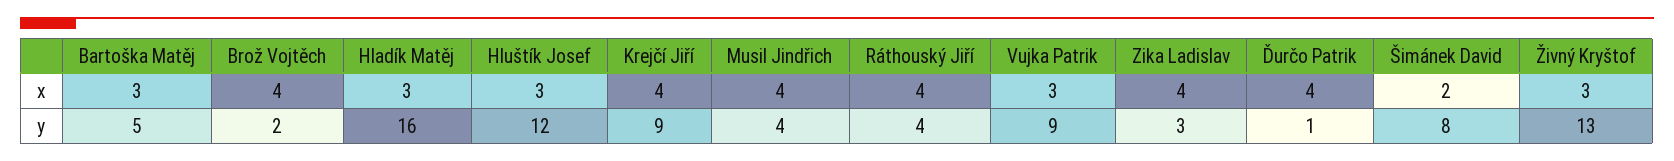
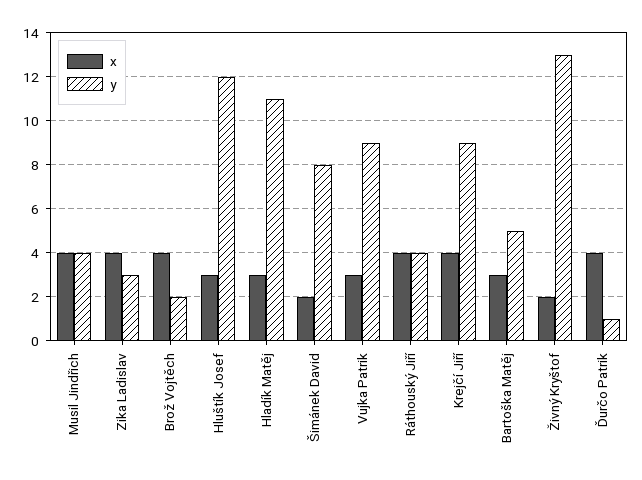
  {
    "x": {
      "Bartoška Matěj": 3,
      "Brož Vojtěch": 4,
      "Hladík Matěj": 3,
      "Hluštík Josef": 3,
      "Krejčí Jiří": 4,
      "Musil Jindřich": 4,
      "Ráthouský Jiří": 4,
      "Vujka Patrik": 3,
      "Zika Ladislav": 4,
      "Ďurčo Patrik": 4,
      "Šimánek David": 2,
-     "Živný Kryštof": 3
+     "Živný Kryštof": 2
    },
    "y": {
      "Bartoška Matěj": 5,
      "Brož Vojtěch": 2,
-     "Hladík Matěj": 16,
+     "Hladík Matěj": 11,
      "Hluštík Josef": 12,
      "Krejčí Jiří": 9,
      "Musil Jindřich": 4,
      "Ráthouský Jiří": 4,
      "Vujka Patrik": 9,
      "Zika Ladislav": 3,
      "Ďurčo Patrik": 1,
      "Šimánek David": 8,
      "Živný Kryštof": 13
    }
  }

